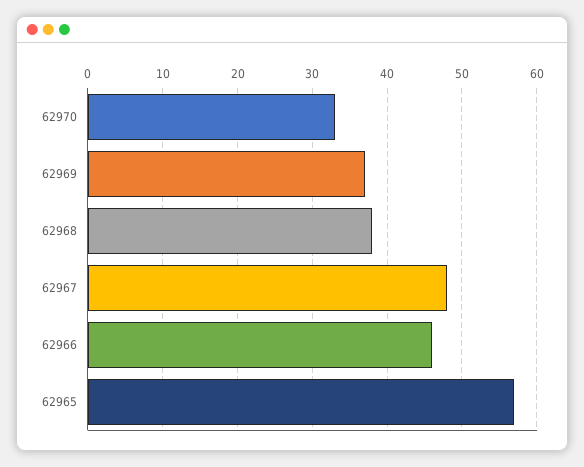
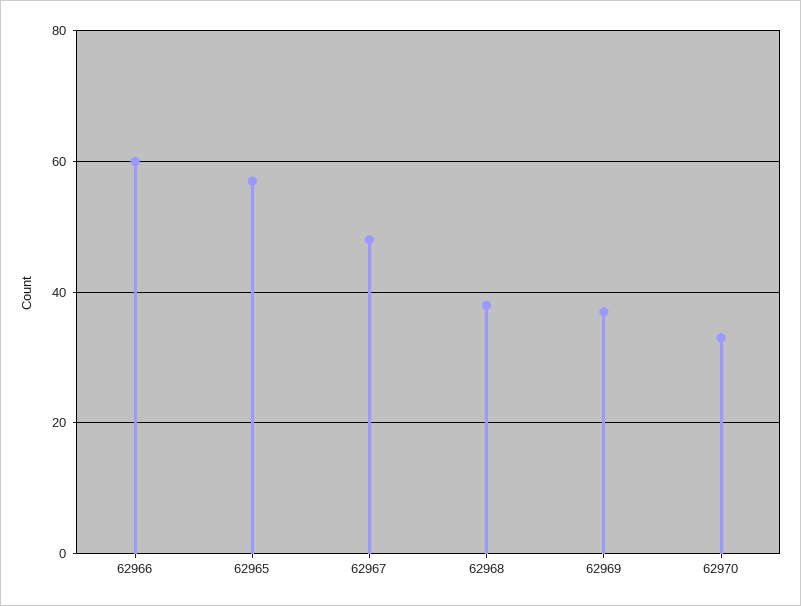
  {
    "62970": 33,
    "62969": 37,
    "62968": 38,
    "62967": 48,
-   "62966": 46,
+   "62966": 60,
    "62965": 57
  }

